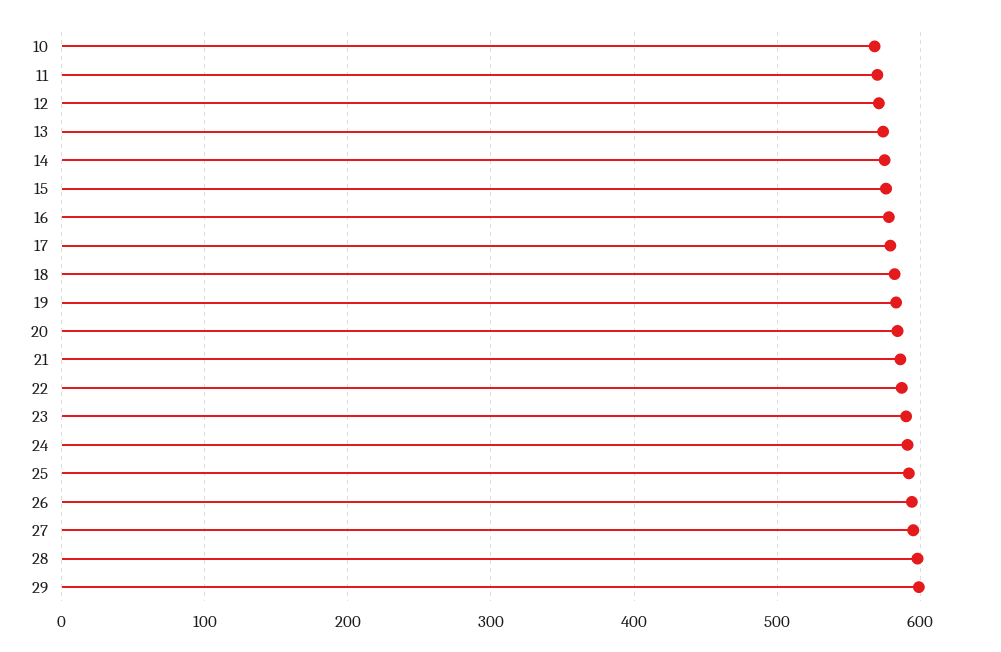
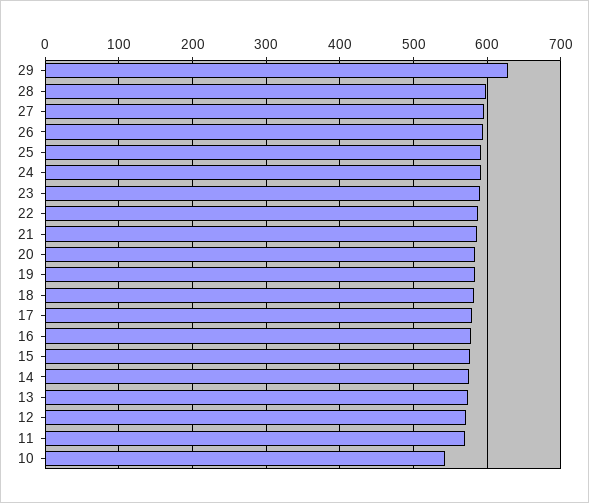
  {
-   "10": 570,
+   "10": 540,
    "11": 570,
    "12": 570,
    "13": 570,
    "14": 580,
    "15": 580,
    "16": 580,
    "17": 580,
    "18": 580,
    "19": 580,
    "20": 580,
    "21": 590,
    "22": 590,
    "23": 590,
    "24": 590,
    "25": 590,
    "26": 590,
    "27": 600,
    "28": 600,
-   "29": 600
+   "29": 630
  }

